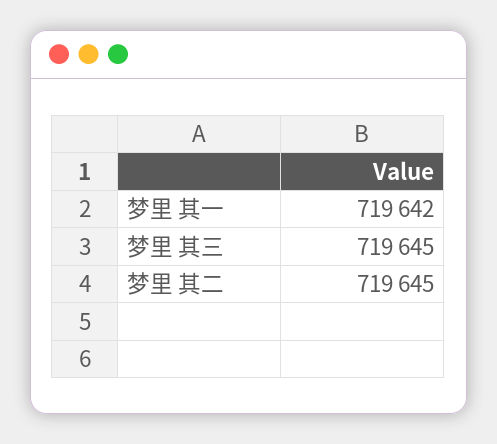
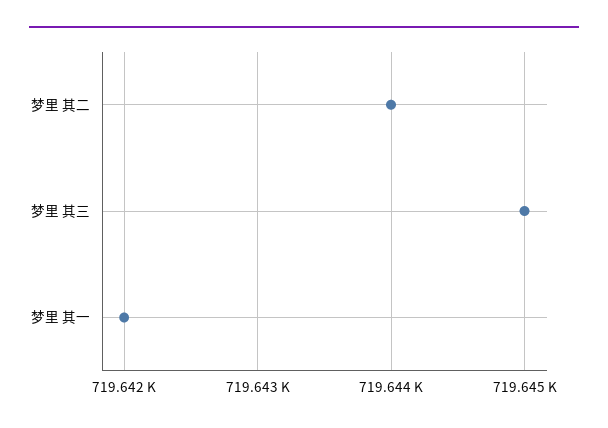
  {
    "梦里 其一": 719642,
    "梦里 其三": 719645,
-   "梦里 其二": 719645
+   "梦里 其二": 719644
  }

